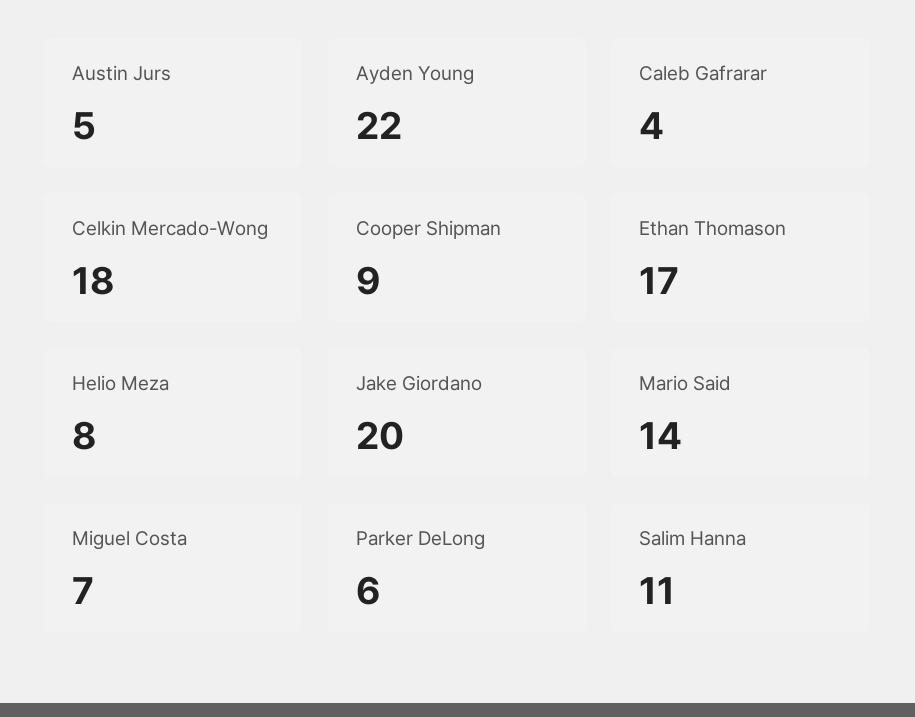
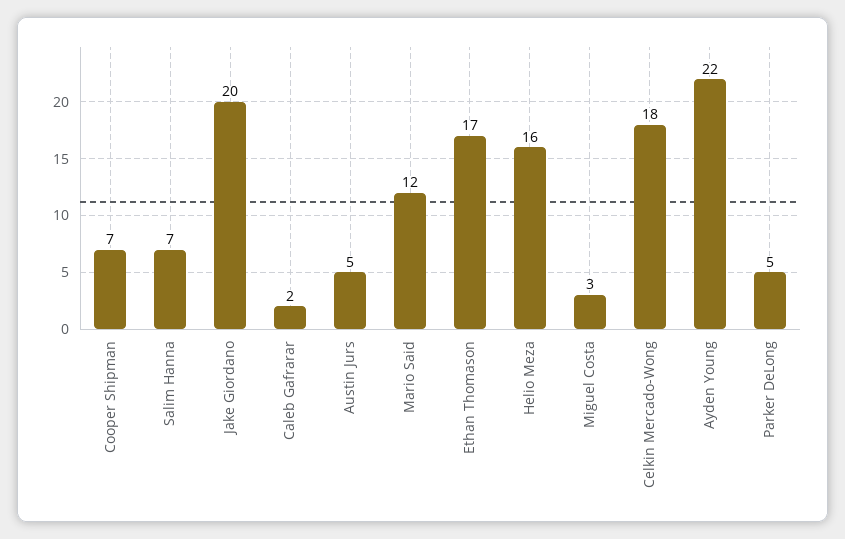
  {
    "Austin Jurs": 5,
    "Ayden Young": 22,
-   "Caleb Gafrarar": 4,
+   "Caleb Gafrarar": 2,
    "Celkin Mercado-Wong": 18,
-   "Cooper Shipman": 9,
+   "Cooper Shipman": 7,
    "Ethan Thomason": 17,
-   "Helio Meza": 8,
+   "Helio Meza": 16,
    "Jake Giordano": 20,
-   "Mario Said": 14,
+   "Mario Said": 12,
-   "Miguel Costa": 7,
+   "Miguel Costa": 3,
-   "Parker DeLong": 6,
+   "Parker DeLong": 5,
-   "Salim Hanna": 11
+   "Salim Hanna": 7
  }

